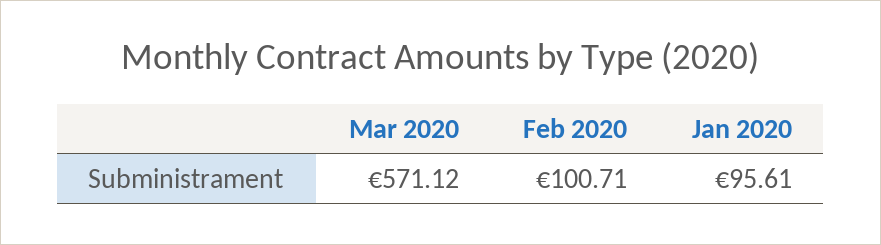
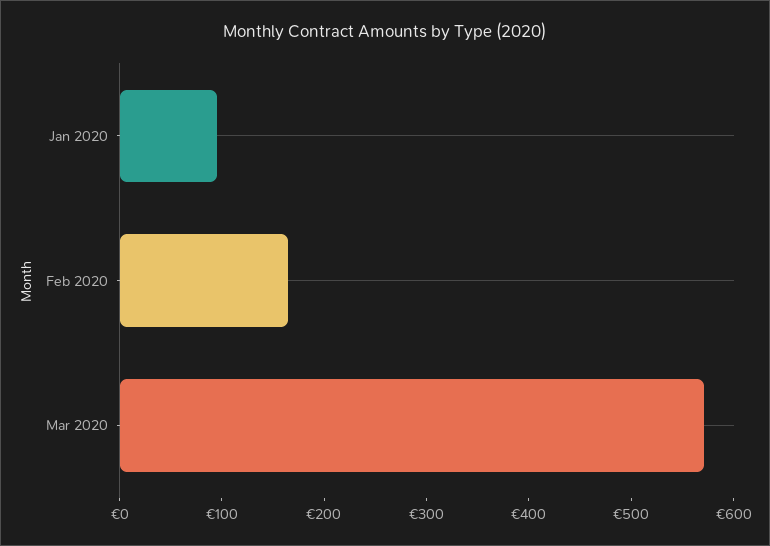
  {
    "Mar 2020": 571.12,
-   "Feb 2020": 100.71,
+   "Feb 2020": 160,
    "Jan 2020": 95.61
  }

